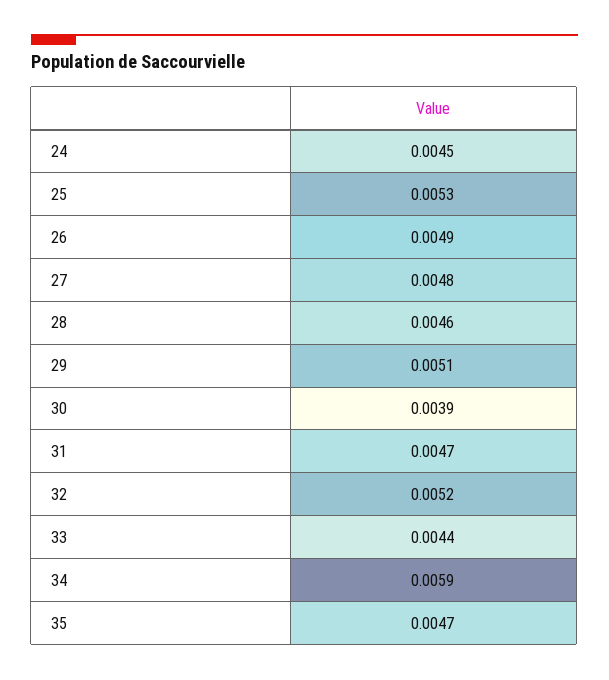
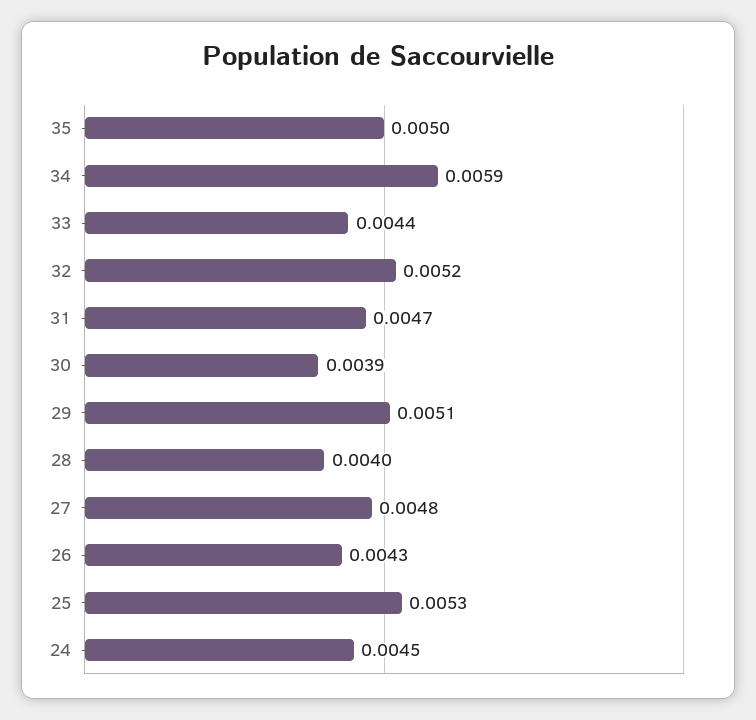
  {
    "24": 0.0045,
    "25": 0.0053,
-   "26": 0.0049,
+   "26": 0.0043,
    "27": 0.0048,
-   "28": 0.0046,
+   "28": 0.004,
    "29": 0.0051,
    "30": 0.0039,
    "31": 0.0047,
    "32": 0.0052,
    "33": 0.0044,
    "34": 0.0059,
-   "35": 0.0047
+   "35": 0.005
  }

